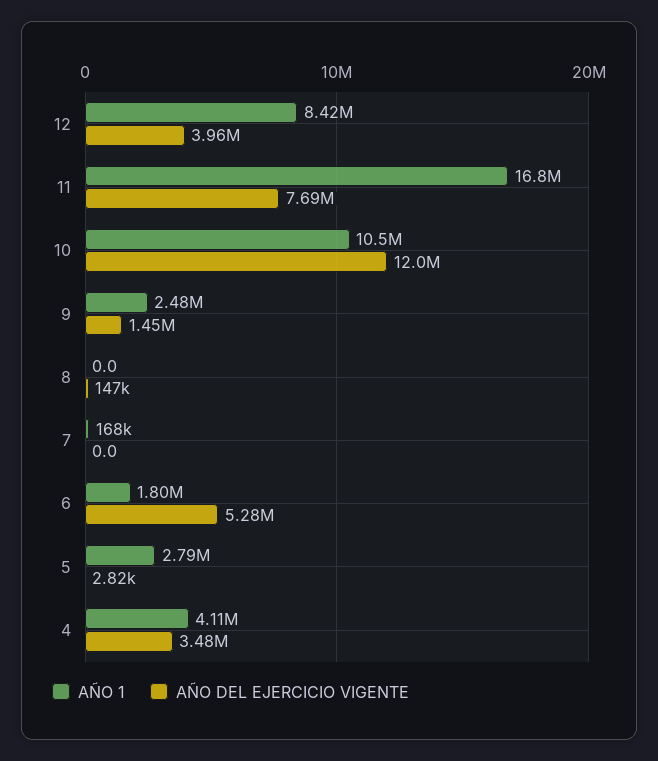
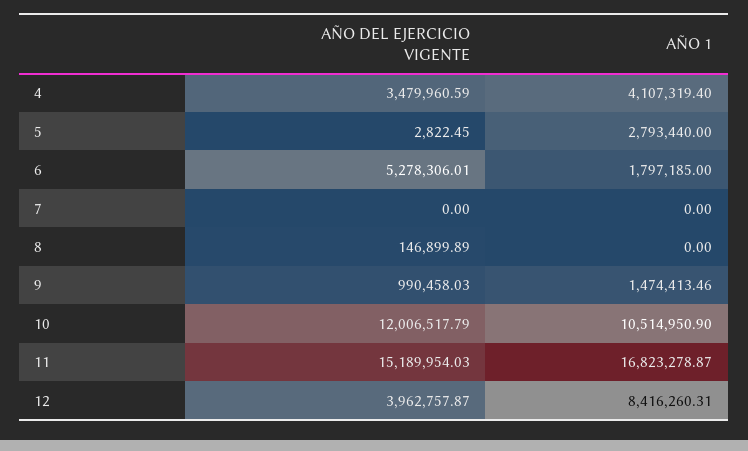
  {
    "AÑO 1": {
      "12": 8416260.31,
      "11": 16823278.87,
      "10": 10514950.9,
-     "9": 2480000,
+     "9": 1474413.46,
      "8": 0,
-     "7": 168000,
+     "7": 0,
      "6": 1797185,
      "5": 2793440,
      "4": 4107319.4
    },
    "AÑO DEL EJERCICIO VIGENTE": {
      "12": 3962757.87,
-     "11": 7690000,
+     "11": 15189954.03,
      "10": 12006517.79,
-     "9": 1450000,
+     "9": 990458.03,
      "8": 146899.89,
      "7": 0,
      "6": 5278306.01,
      "5": 2822.45,
      "4": 3479960.59
    }
  }

